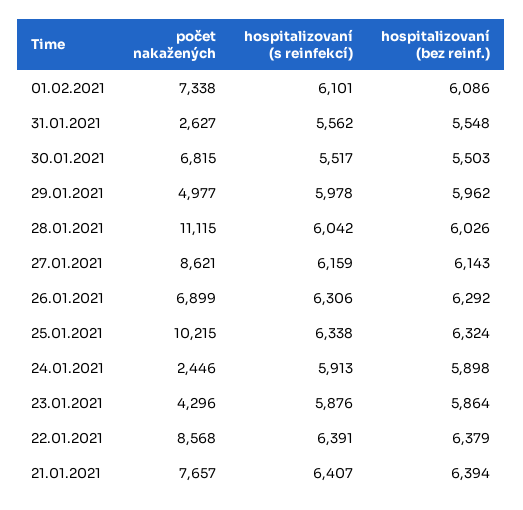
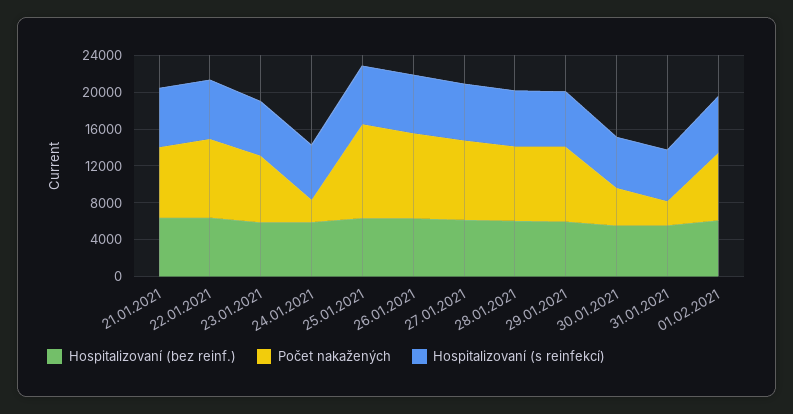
  {
    "počet nakažených": {
      "01.02.2021": 7338,
      "31.01.2021": 2627,
-     "30.01.2021": 6815,
+     "30.01.2021": 4000,
-     "29.01.2021": 4977,
+     "29.01.2021": 8000,
-     "28.01.2021": 11115,
+     "28.01.2021": 8000,
      "27.01.2021": 8621,
-     "26.01.2021": 6899,
+     "26.01.2021": 9000,
      "25.01.2021": 10215,
      "24.01.2021": 2446,
-     "23.01.2021": 4296,
+     "23.01.2021": 7000,
      "22.01.2021": 8568,
      "21.01.2021": 7657
    },
    "hospitalizovaní (s reinfekcí)": {
      "01.02.2021": 6101,
      "31.01.2021": 5562,
      "30.01.2021": 5517,
      "29.01.2021": 5978,
      "28.01.2021": 6042,
      "27.01.2021": 6159,
      "26.01.2021": 6306,
      "25.01.2021": 6338,
      "24.01.2021": 5913,
      "23.01.2021": 5876,
      "22.01.2021": 6391,
      "21.01.2021": 6407
    },
    "hospitalizovaní (bez reinf.)": {
      "01.02.2021": 6086,
      "31.01.2021": 5548,
      "30.01.2021": 5503,
      "29.01.2021": 5962,
      "28.01.2021": 6026,
      "27.01.2021": 6143,
      "26.01.2021": 6292,
      "25.01.2021": 6324,
      "24.01.2021": 5898,
      "23.01.2021": 5864,
      "22.01.2021": 6379,
      "21.01.2021": 6394
    }
  }

